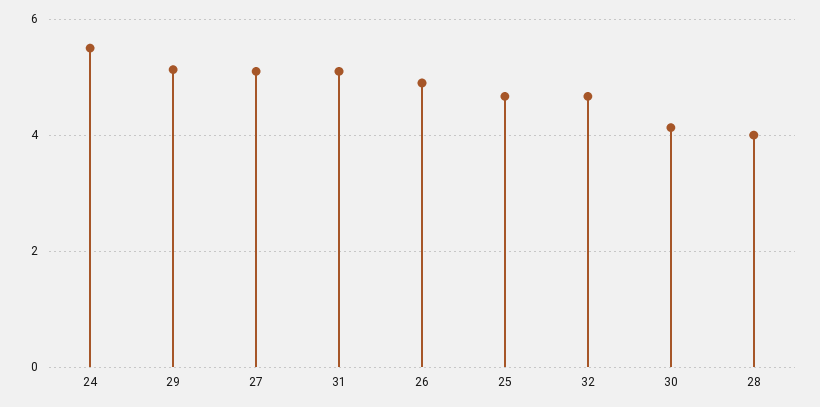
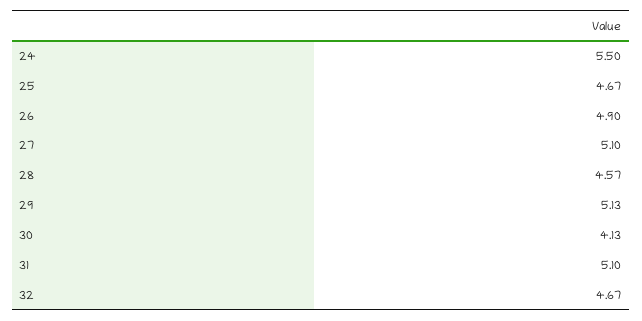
  {
    "24": 5.5,
    "29": 5.13,
    "27": 5.1,
    "31": 5.1,
    "26": 4.9,
    "25": 4.67,
    "32": 4.67,
    "30": 4.13,
-   "28": 4
+   "28": 4.57
  }

